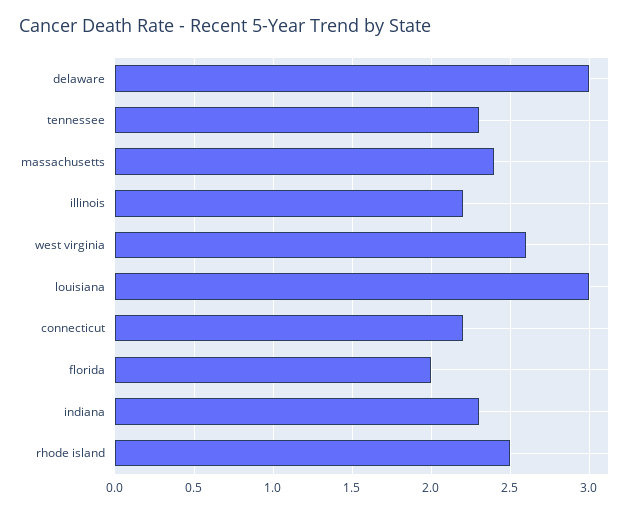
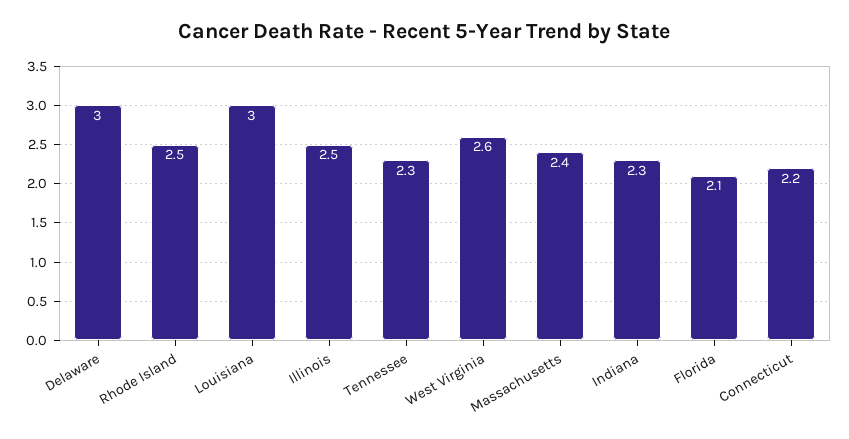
  {
    "delaware": 3,
    "tennessee": 2.3,
    "massachusetts": 2.4,
-   "illinois": 2.2,
+   "illinois": 2.5,
    "west virginia": 2.6,
    "louisiana": 3,
    "connecticut": 2.2,
-   "florida": 2,
+   "florida": 2.1,
    "indiana": 2.3,
    "rhode island": 2.5
  }

